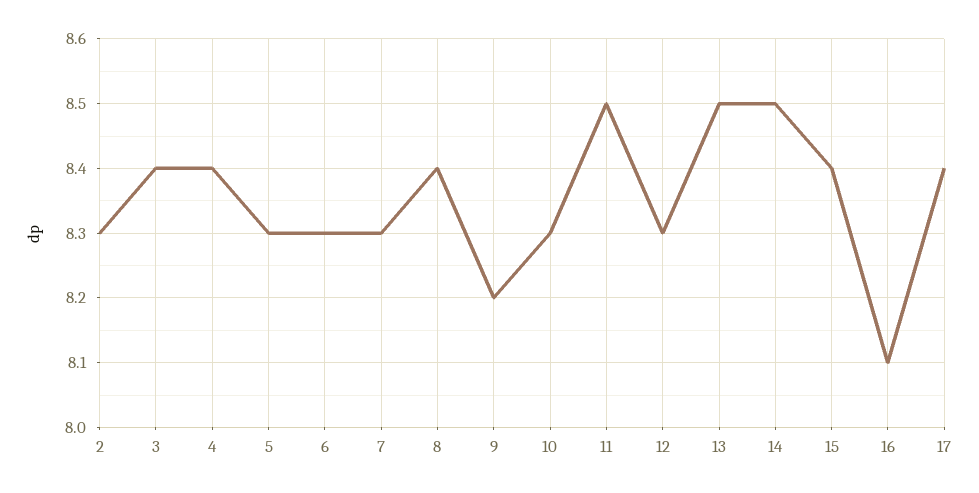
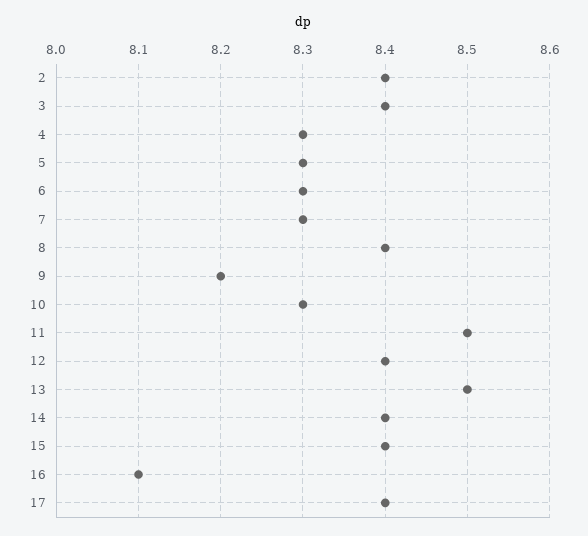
  {
-   "2": 8.3,
+   "2": 8.4,
    "3": 8.4,
-   "4": 8.4,
+   "4": 8.3,
    "5": 8.3,
    "6": 8.3,
    "7": 8.3,
    "8": 8.4,
    "9": 8.2,
    "10": 8.3,
    "11": 8.5,
-   "12": 8.3,
+   "12": 8.4,
    "13": 8.5,
-   "14": 8.5,
+   "14": 8.4,
    "15": 8.4,
    "16": 8.1,
    "17": 8.4
  }

